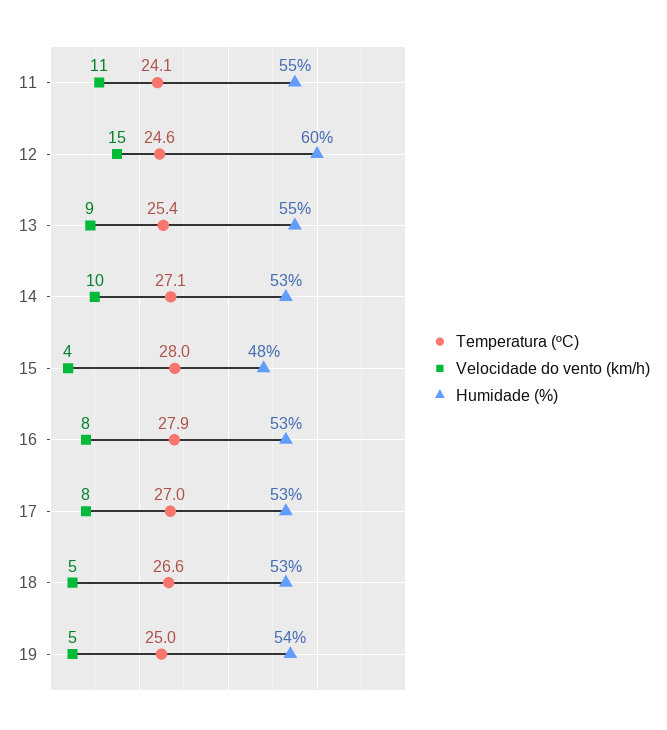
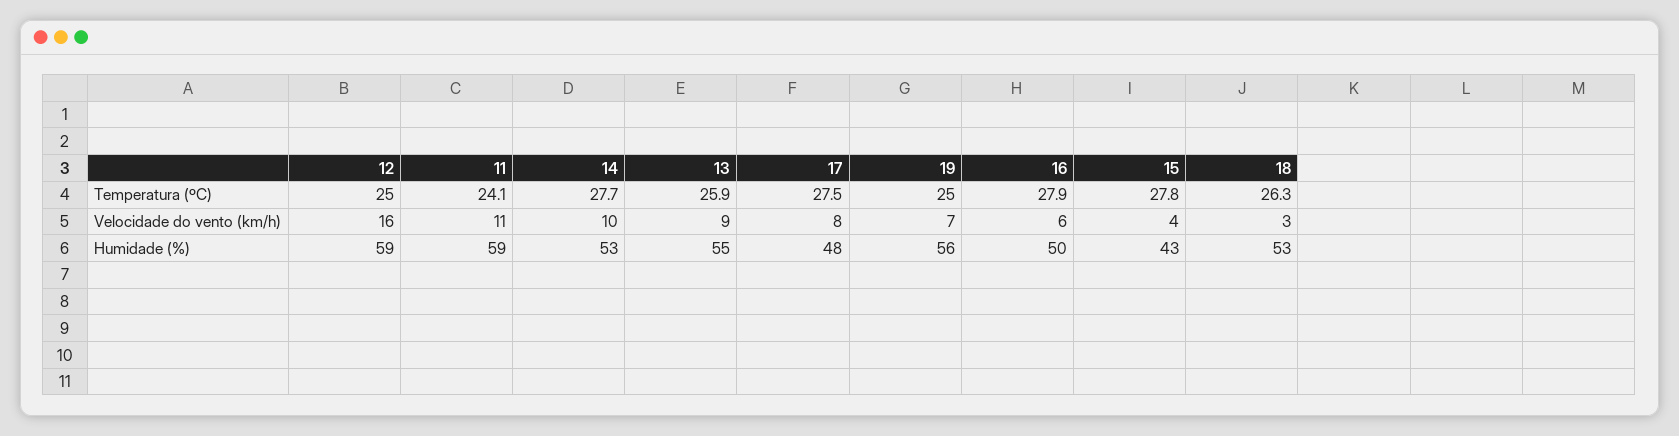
  {
    "Temperatura (ºC)": {
      "11": 24.1,
-     "12": 24.6,
+     "12": 25,
-     "13": 25.4,
+     "13": 25.9,
-     "14": 27.1,
+     "14": 27.7,
-     "15": 28,
+     "15": 27.8,
      "16": 27.9,
-     "17": 27,
+     "17": 27.5,
-     "18": 26.6,
+     "18": 26.3,
      "19": 25
    },
    "Velocidade do vento (km/h)": {
      "11": 11,
-     "12": 15,
+     "12": 16,
      "13": 9,
      "14": 10,
      "15": 4,
-     "16": 8,
+     "16": 6,
      "17": 8,
-     "18": 5,
+     "18": 3,
-     "19": 5
+     "19": 7
    },
    "Humidade (%)": {
-     "11": 55,
+     "11": 59,
-     "12": 60,
+     "12": 59,
      "13": 55,
      "14": 53,
-     "15": 48,
+     "15": 43,
-     "16": 53,
+     "16": 50,
-     "17": 53,
+     "17": 48,
      "18": 53,
-     "19": 54
+     "19": 56
    }
  }

